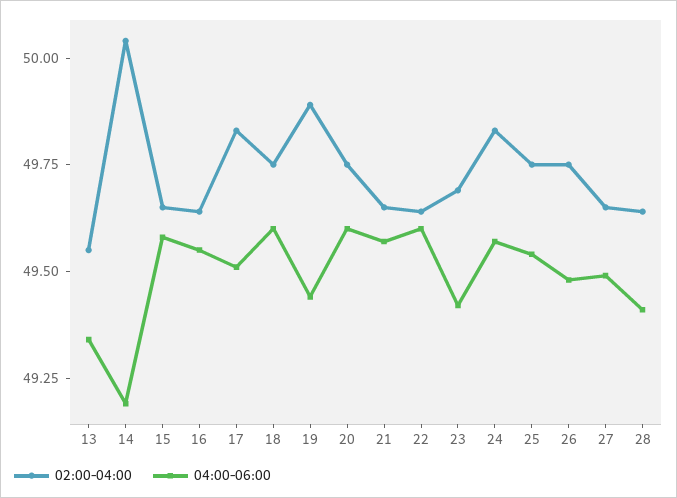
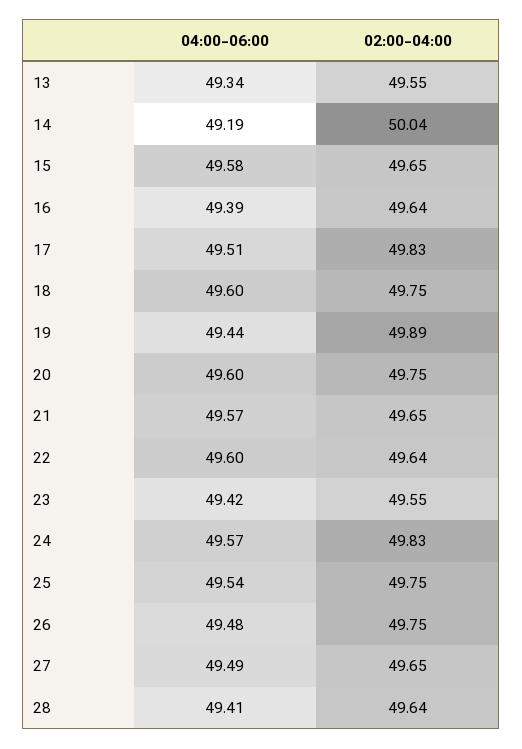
  {
    "02:00-04:00": {
      "13": 49.55,
      "14": 50.04,
      "15": 49.65,
      "16": 49.64,
      "17": 49.83,
      "18": 49.75,
      "19": 49.89,
      "20": 49.75,
      "21": 49.65,
      "22": 49.64,
-     "23": 49.7,
+     "23": 49.55,
      "24": 49.83,
      "25": 49.75,
      "26": 49.75,
      "27": 49.65,
      "28": 49.64
    },
    "04:00-06:00": {
      "13": 49.34,
      "14": 49.19,
      "15": 49.58,
-     "16": 49.55,
+     "16": 49.39,
      "17": 49.51,
      "18": 49.6,
      "19": 49.44,
      "20": 49.6,
      "21": 49.57,
      "22": 49.6,
      "23": 49.42,
      "24": 49.57,
      "25": 49.54,
      "26": 49.48,
      "27": 49.49,
      "28": 49.41
    }
  }

